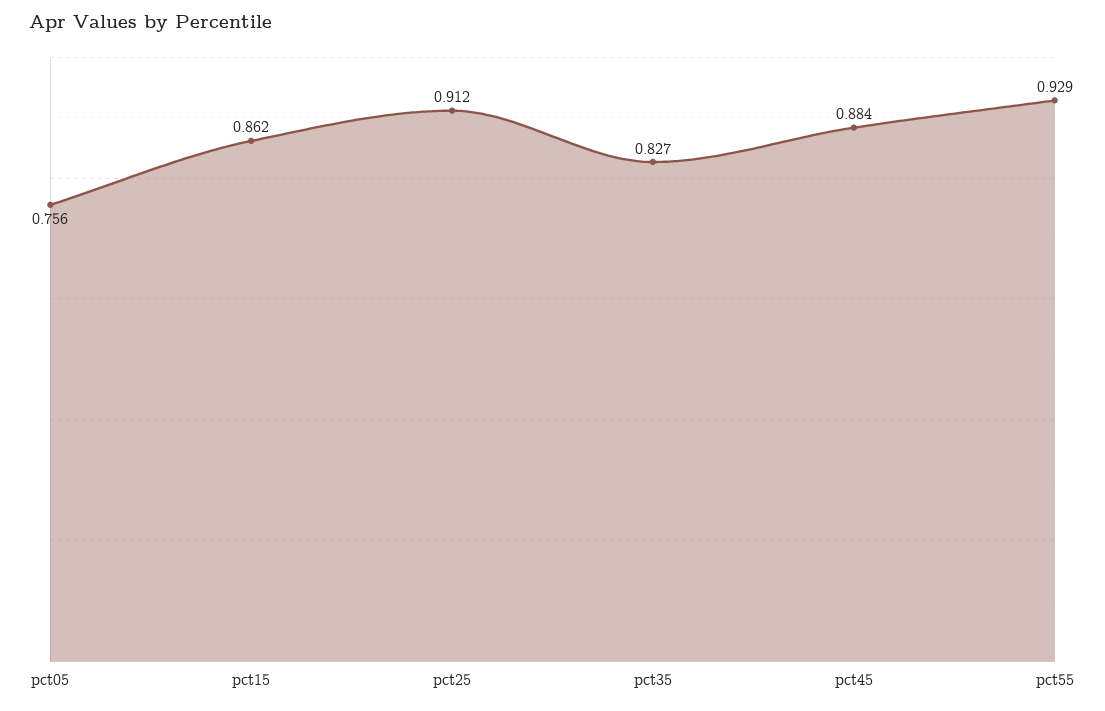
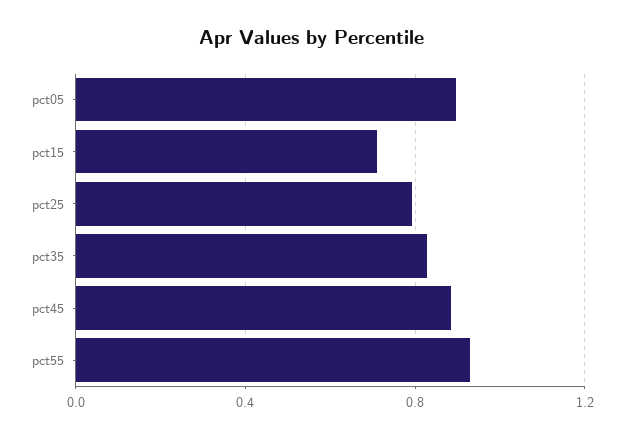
  {
-   "pct05": 0.756,
+   "pct05": 0.9,
-   "pct15": 0.862,
+   "pct15": 0.7,
-   "pct25": 0.912,
+   "pct25": 0.8,
    "pct35": 0.827,
    "pct45": 0.884,
    "pct55": 0.929
  }

